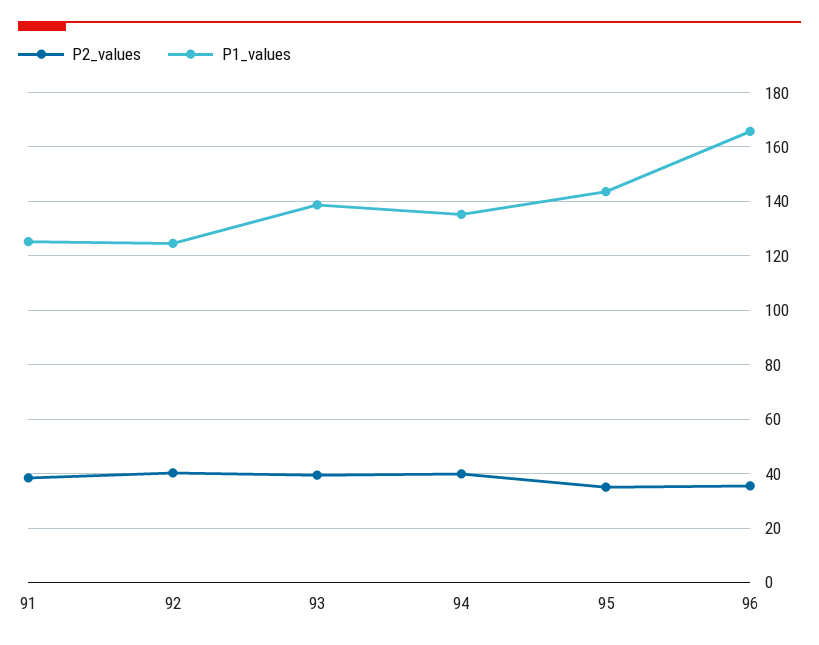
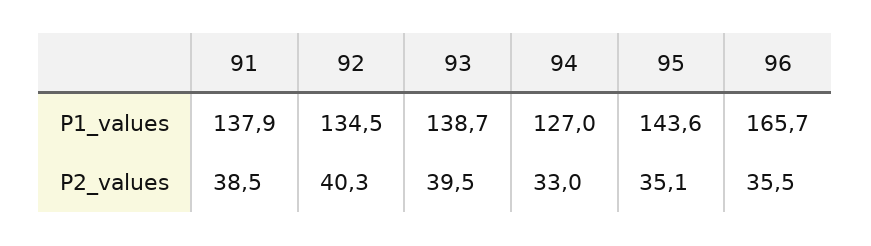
  {
    "P2_values": {
      "91": 38.5,
      "92": 40.3,
      "93": 39.5,
-     "94": 40,
+     "94": 33,
      "95": 35.1,
      "96": 35.5
    },
    "P1_values": {
-     "91": 125,
+     "91": 137.9,
-     "92": 125,
+     "92": 134.5,
      "93": 138.7,
-     "94": 135,
+     "94": 127,
      "95": 143.6,
      "96": 165.7
    }
  }

